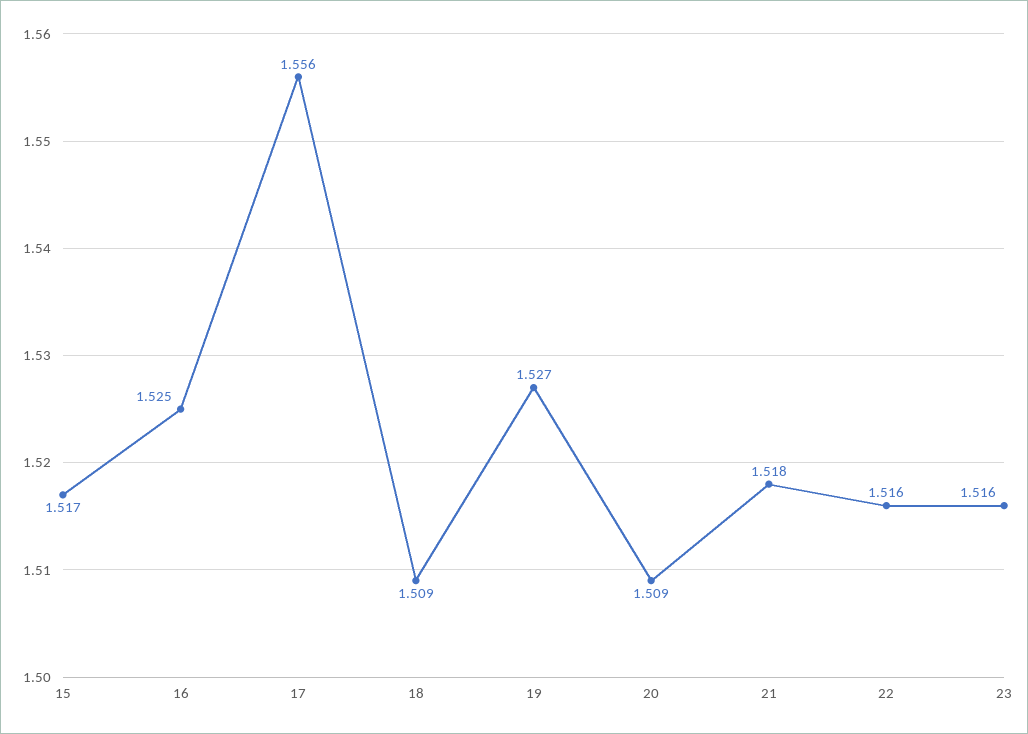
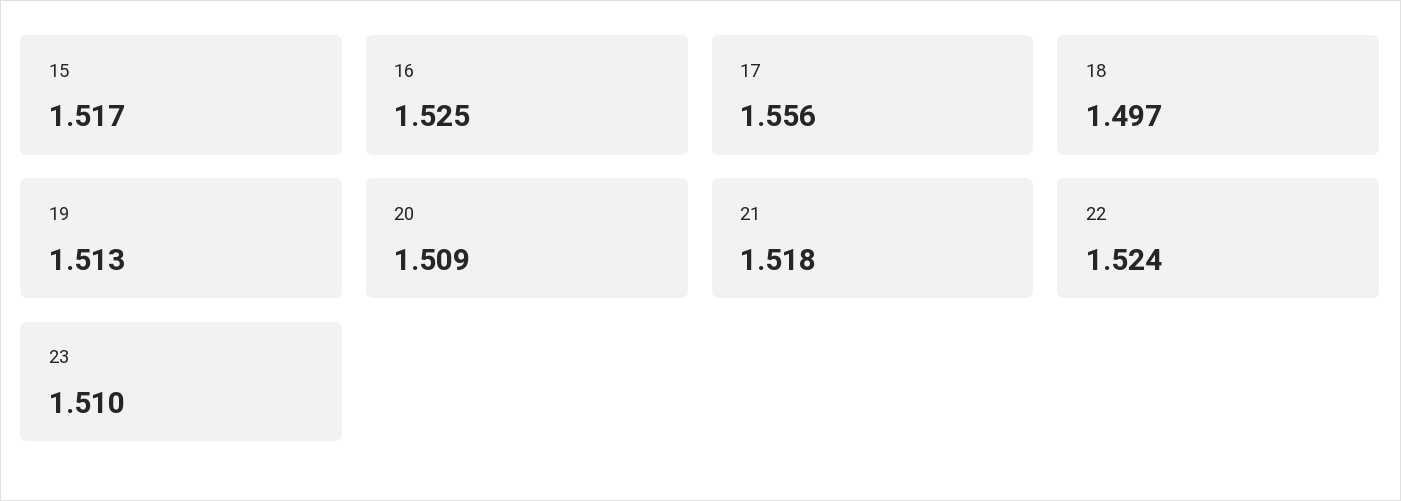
  {
    "15": 1.517,
    "16": 1.525,
    "17": 1.556,
-   "18": 1.509,
+   "18": 1.497,
-   "19": 1.527,
+   "19": 1.513,
    "20": 1.509,
    "21": 1.518,
-   "22": 1.516,
+   "22": 1.524,
-   "23": 1.516
+   "23": 1.51
  }

